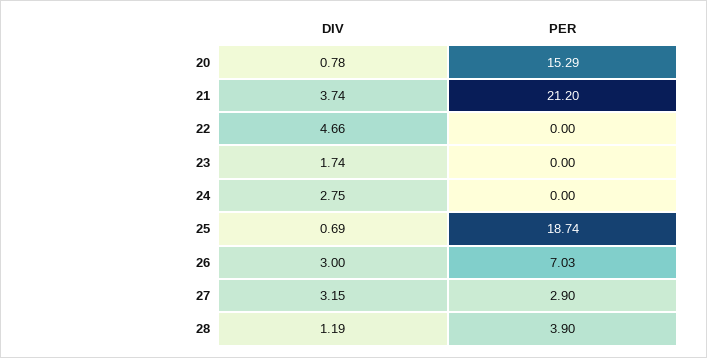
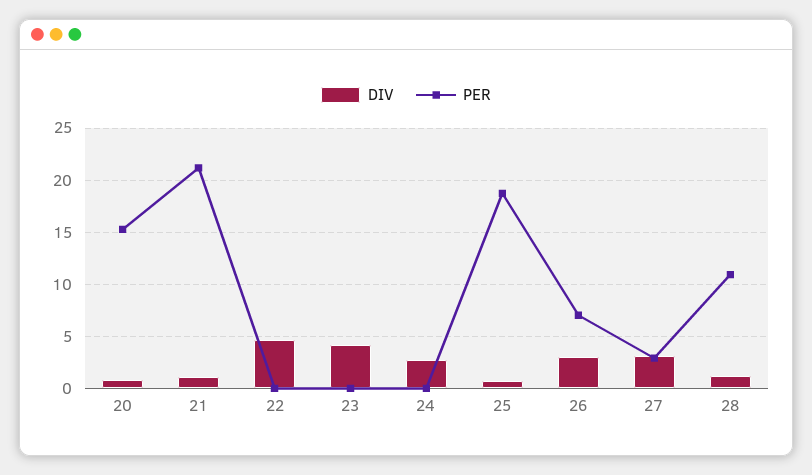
  {
    "DIV": {
      "20": 0.78,
-     "21": 3.74,
+     "21": 1,
      "22": 4.66,
-     "23": 1.74,
+     "23": 4,
      "24": 2.75,
      "25": 0.69,
      "26": 3,
      "27": 3.15,
      "28": 1.19
    },
    "PER": {
      "20": 15.29,
      "21": 21.2,
      "22": 0,
      "23": 0,
      "24": 0,
      "25": 18.74,
      "26": 7.03,
      "27": 2.9,
-     "28": 3.9
+     "28": 11
    }
  }

